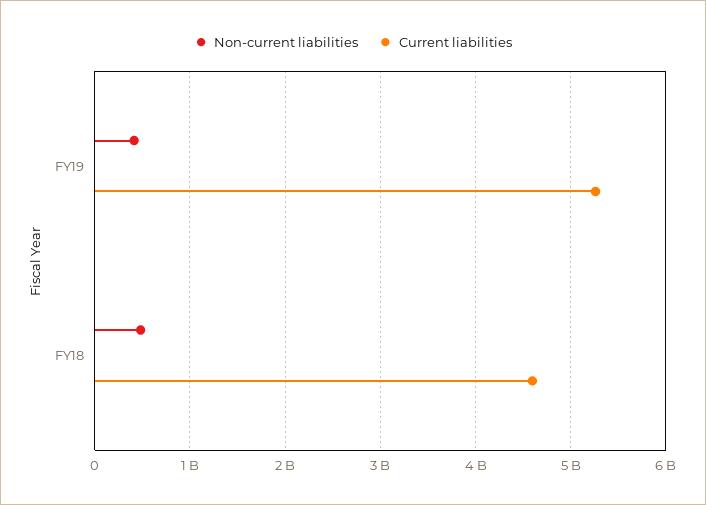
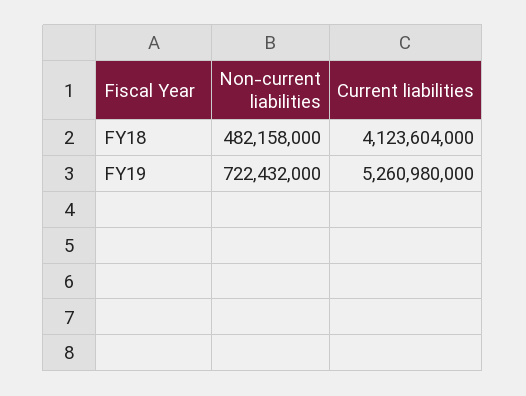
  {
    "Non-current liabilities": {
-     "FY19": 400000000,
+     "FY19": 722432000,
      "FY18": 482158000
    },
    "Current liabilities": {
      "FY19": 5260980000,
-     "FY18": 4600000000
+     "FY18": 4123604000
    }
  }

